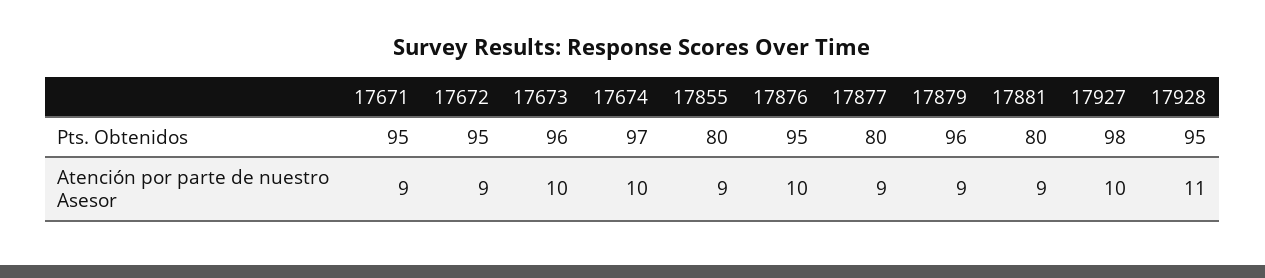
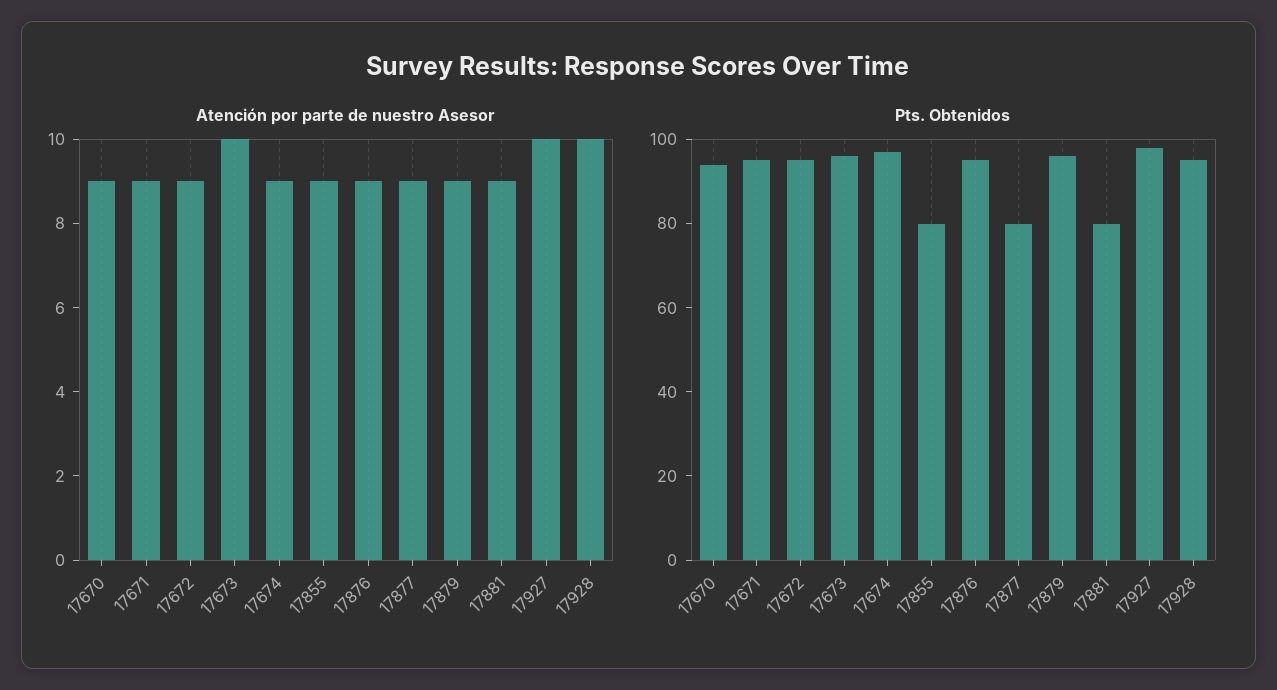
  {
    "Pts. Obtenidos": {
      "17671": 95,
      "17672": 95,
      "17673": 96,
      "17674": 97,
      "17855": 80,
      "17876": 95,
      "17877": 80,
      "17879": 96,
      "17881": 80,
      "17927": 98,
-     "17928": 95
+     "17928": 95,
+     "17670": 95
    },
    "Atención por parte de nuestro Asesor": {
      "17671": 9,
      "17672": 9,
      "17673": 10,
-     "17674": 10,
+     "17674": 9,
      "17855": 9,
-     "17876": 10,
+     "17876": 9,
      "17877": 9,
      "17879": 9,
      "17881": 9,
      "17927": 10,
-     "17928": 11
+     "17928": 10,
+     "17670": 9
    }
  }

